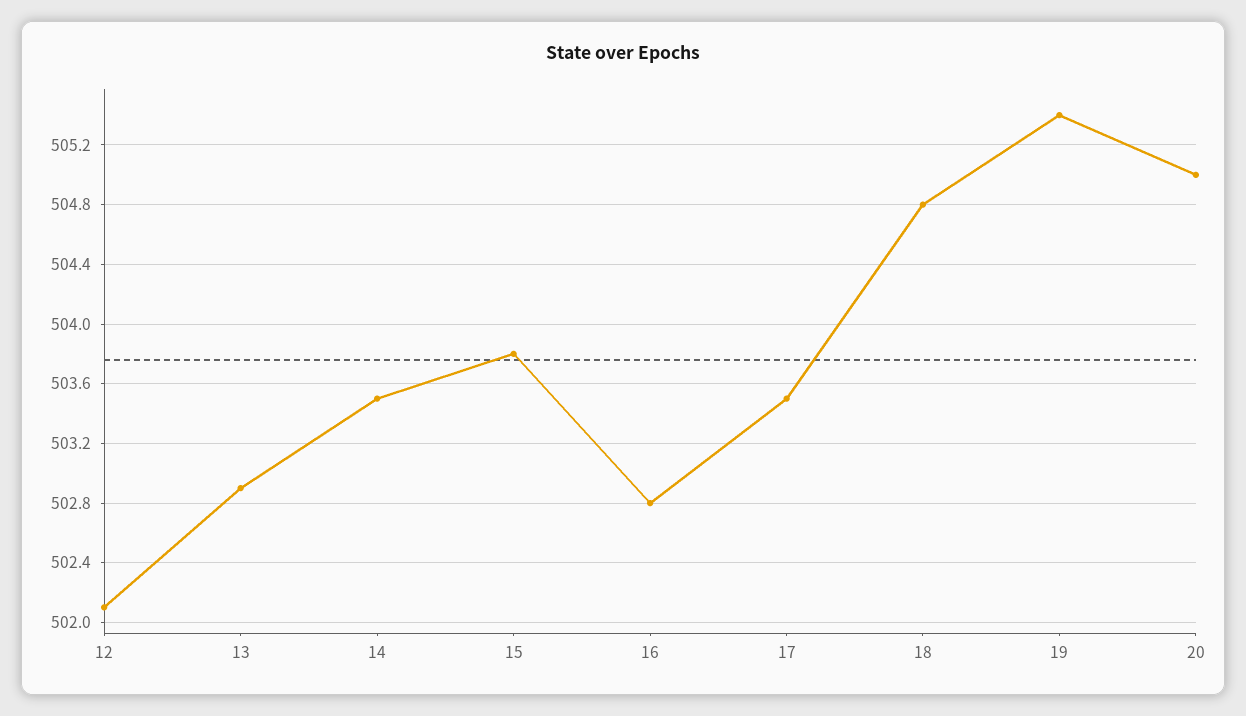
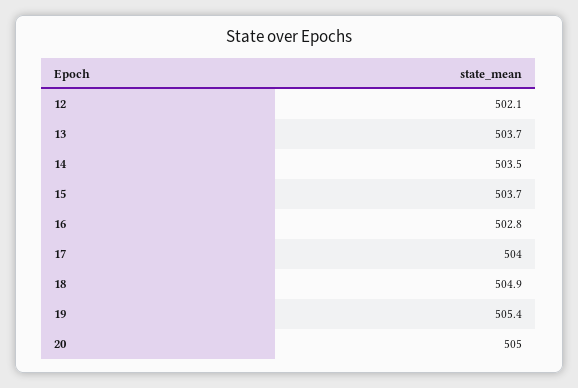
  {
    "12": 502.1,
-   "13": 502.9,
+   "13": 503.7,
    "14": 503.5,
-   "15": 503.8,
+   "15": 503.7,
    "16": 502.8,
-   "17": 503.5,
+   "17": 504,
-   "18": 504.8,
+   "18": 504.9,
    "19": 505.4,
    "20": 505
  }

